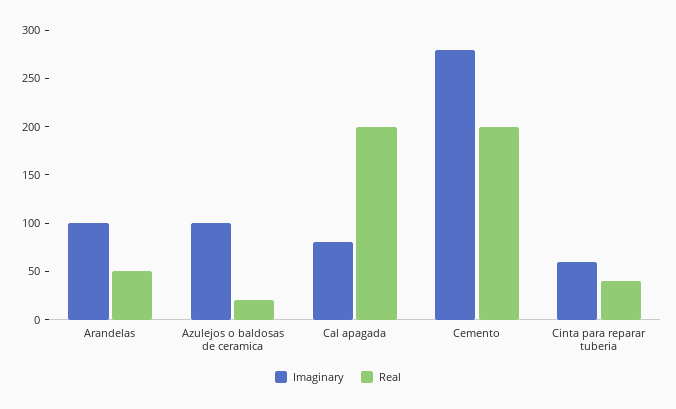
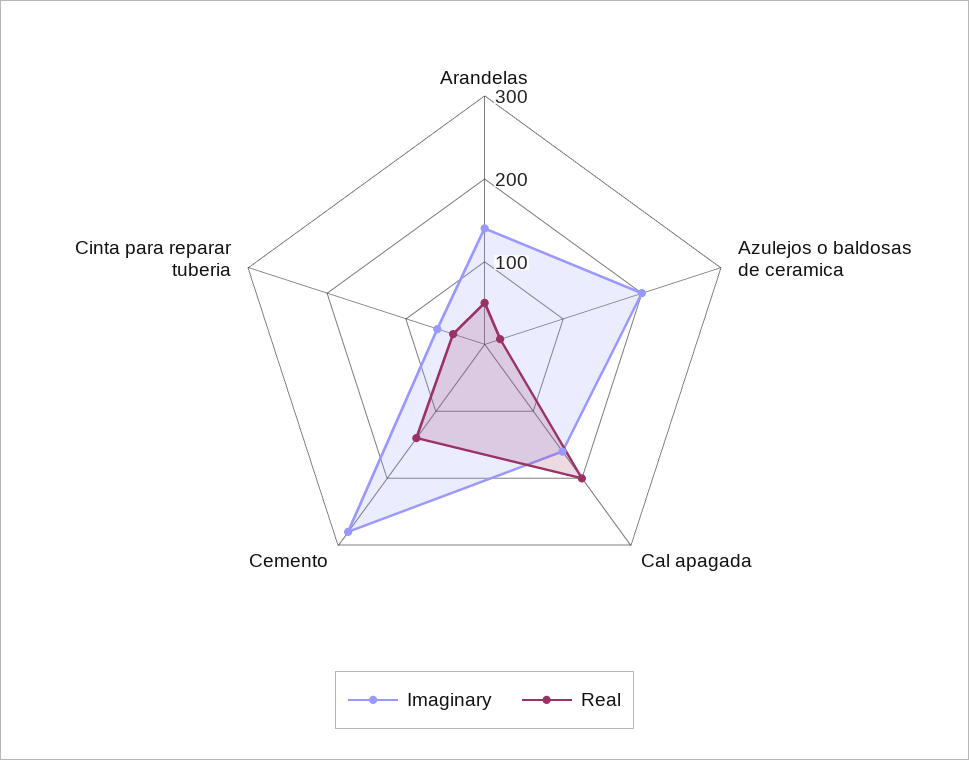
  {
    "Imaginary": {
-     "Arandelas": 100,
+     "Arandelas": 140,
-     "Azulejos o baldosas de ceramica": 100,
+     "Azulejos o baldosas de ceramica": 200,
-     "Cal apagada": 80,
+     "Cal apagada": 160,
      "Cemento": 280,
      "Cinta para reparar tuberia": 60
    },
    "Real": {
      "Arandelas": 50,
      "Azulejos o baldosas de ceramica": 20,
      "Cal apagada": 200,
-     "Cemento": 200,
+     "Cemento": 140,
      "Cinta para reparar tuberia": 40
    }
  }

